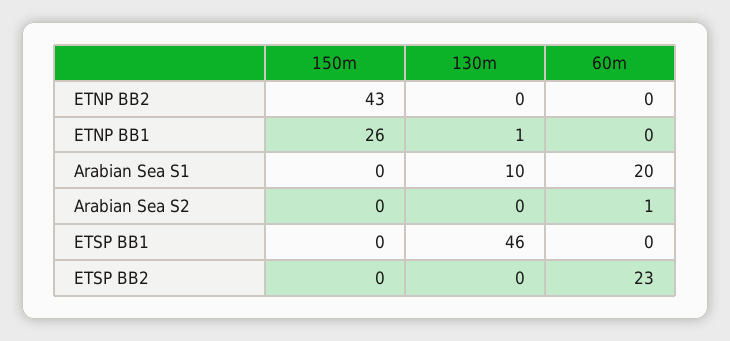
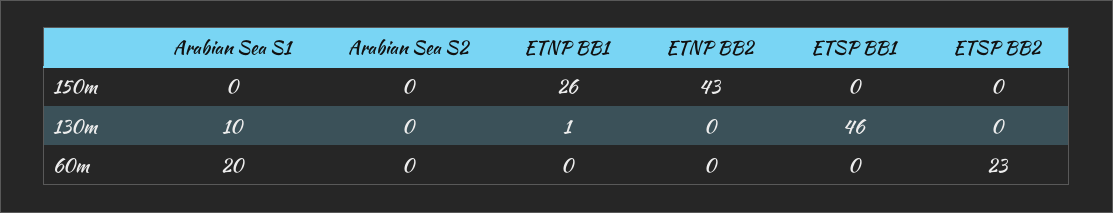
  {
    "150m": {
      "ETNP BB2": 43,
      "ETNP BB1": 26,
      "Arabian Sea S1": 0,
      "Arabian Sea S2": 0,
      "ETSP BB1": 0,
      "ETSP BB2": 0
    },
    "130m": {
      "ETNP BB2": 0,
      "ETNP BB1": 1,
      "Arabian Sea S1": 10,
      "Arabian Sea S2": 0,
      "ETSP BB1": 46,
      "ETSP BB2": 0
    },
    "60m": {
      "ETNP BB2": 0,
      "ETNP BB1": 0,
      "Arabian Sea S1": 20,
-     "Arabian Sea S2": 1,
+     "Arabian Sea S2": 0,
      "ETSP BB1": 0,
      "ETSP BB2": 23
    }
  }

